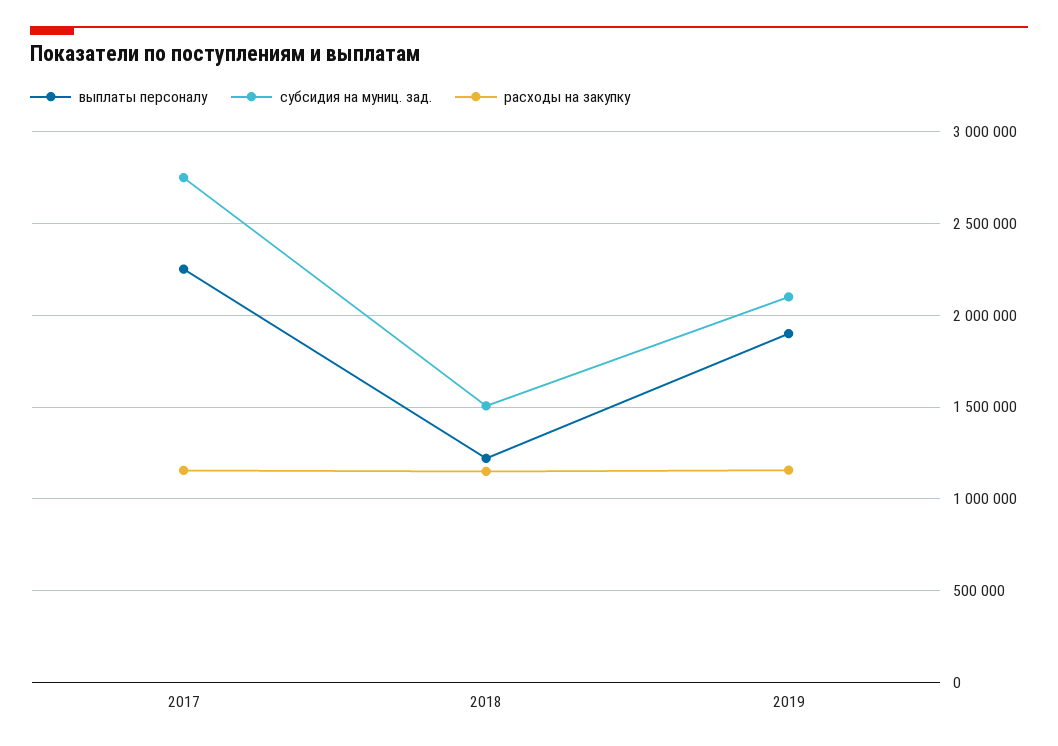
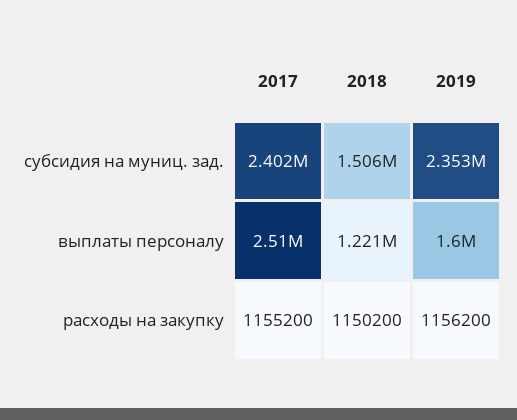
  {
    "выплаты персоналу": {
-     "2017": 2250000,
+     "2017": 2510000,
      "2018": 1221000,
-     "2019": 1900000
+     "2019": 1600000
    },
    "субсидия на муниц. зад.": {
-     "2017": 2750000,
+     "2017": 2402000,
      "2018": 1506000,
-     "2019": 2100000
+     "2019": 2353000
    },
    "расходы на закупку": {
      "2017": 1155200,
      "2018": 1150200,
      "2019": 1156200
    }
  }

